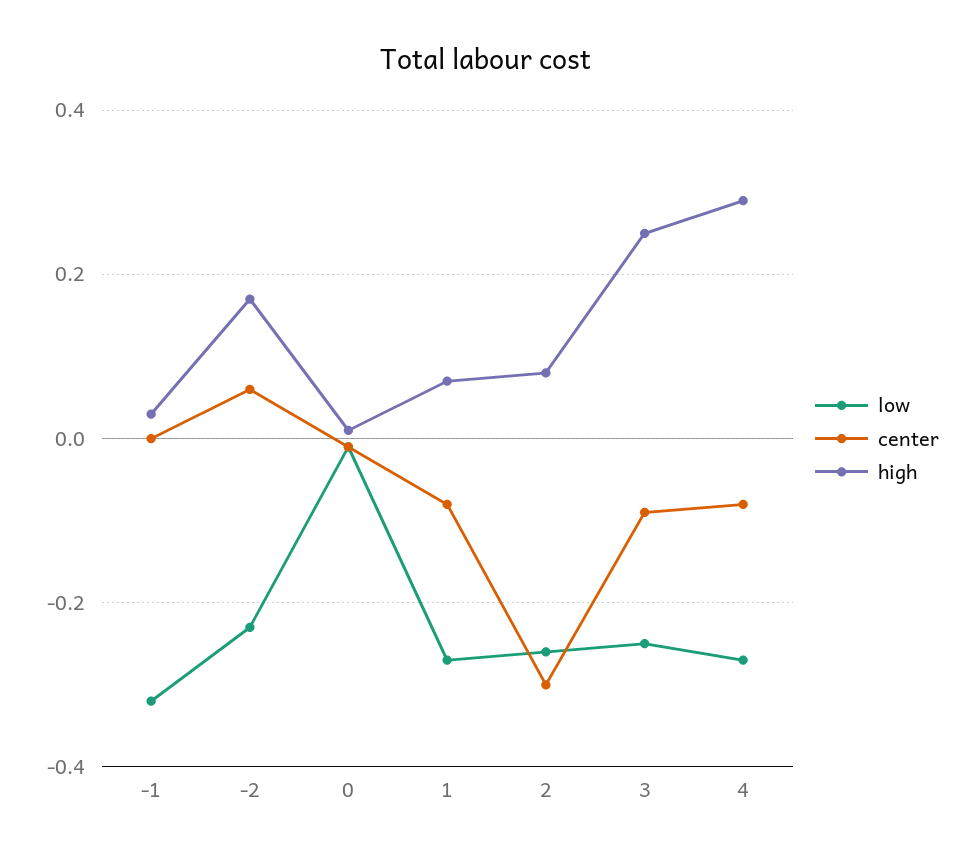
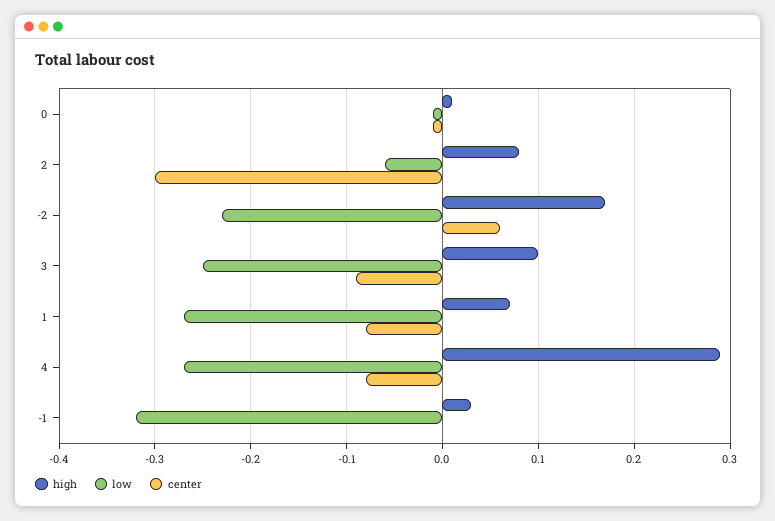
  {
    "low": {
      "-1": -0.32,
      "-2": -0.23,
      "0": -0.01,
      "1": -0.27,
-     "2": -0.25,
+     "2": -0.06,
      "3": -0.25,
      "4": -0.27
    },
    "center": {
      "-1": 0,
      "-2": 0.06,
      "0": -0.01,
      "1": -0.08,
      "2": -0.3,
      "3": -0.09,
      "4": -0.08
    },
    "high": {
      "-1": 0.03,
      "-2": 0.17,
      "0": 0.01,
      "1": 0.07,
      "2": 0.08,
-     "3": 0.25,
+     "3": 0.1,
      "4": 0.29
    }
  }

